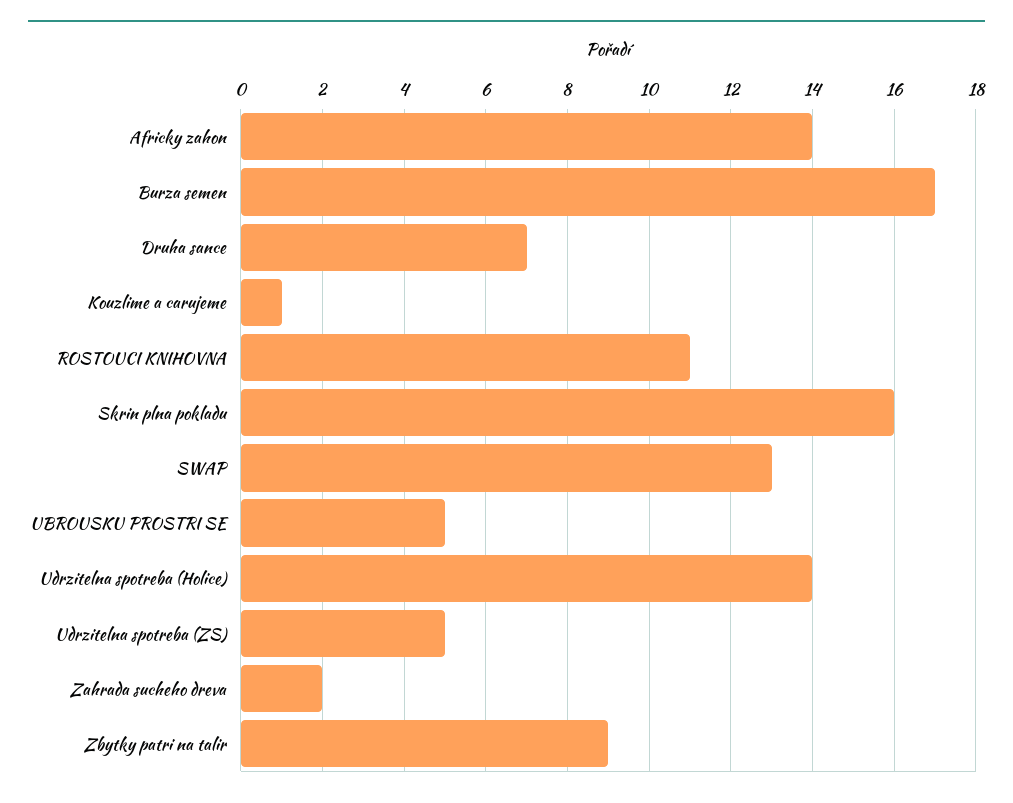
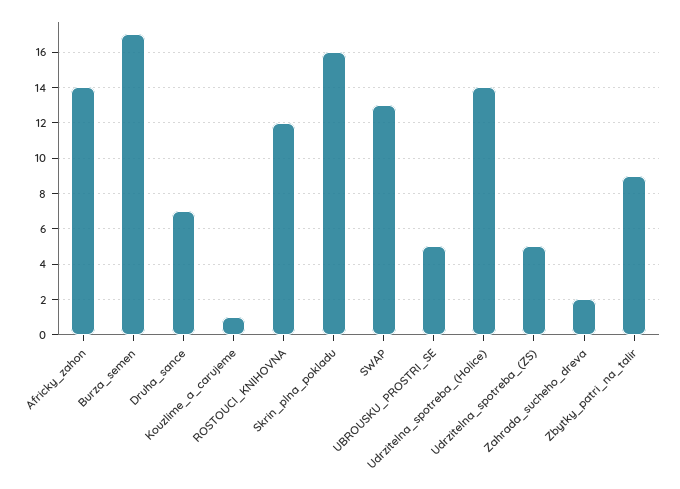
  {
    "Africky zahon": 14,
    "Burza semen": 17,
    "Druha sance": 7,
    "Kouzlime a carujeme": 1,
-   "ROSTOUCI KNIHOVNA": 11,
+   "ROSTOUCI KNIHOVNA": 12,
    "Skrin plna pokladu": 16,
    "SWAP": 13,
    "UBROUSKU PROSTRI SE": 5,
    "Udrzitelna spotreba (Holice)": 14,
    "Udrzitelna spotreba (ZS)": 5,
    "Zahrada sucheho dreva": 2,
    "Zbytky patri na talir": 9
  }

